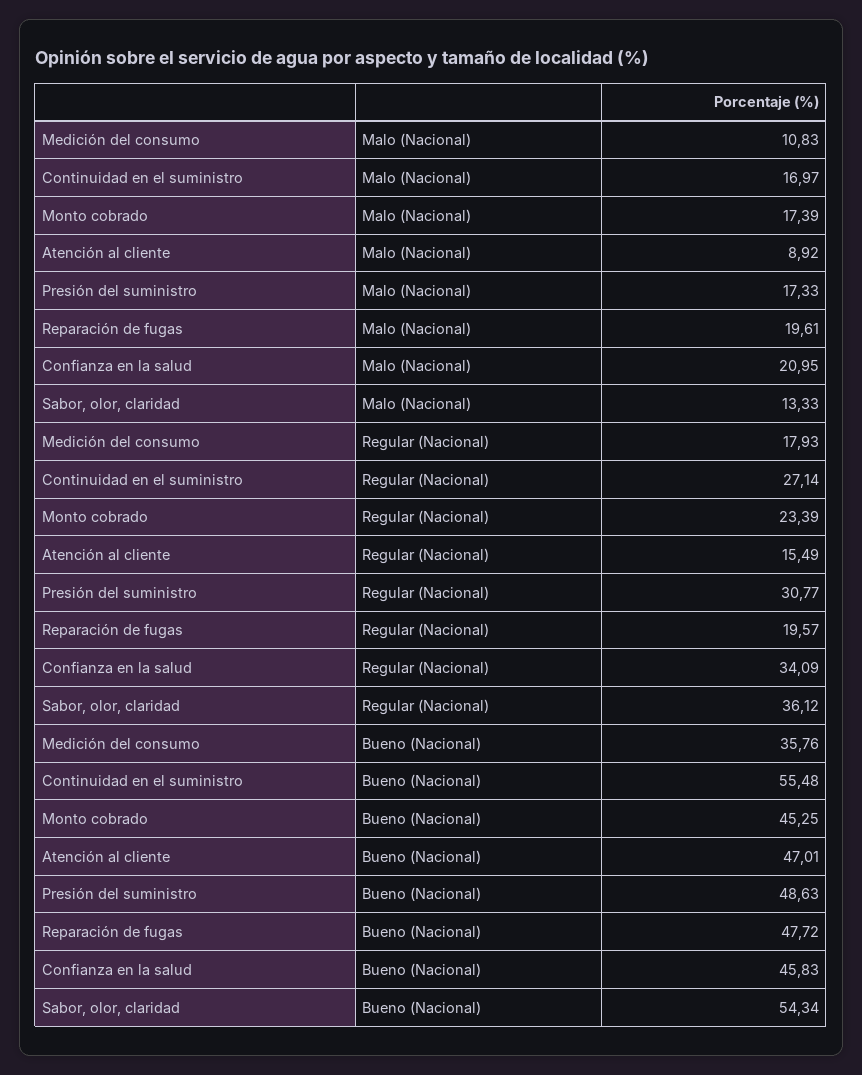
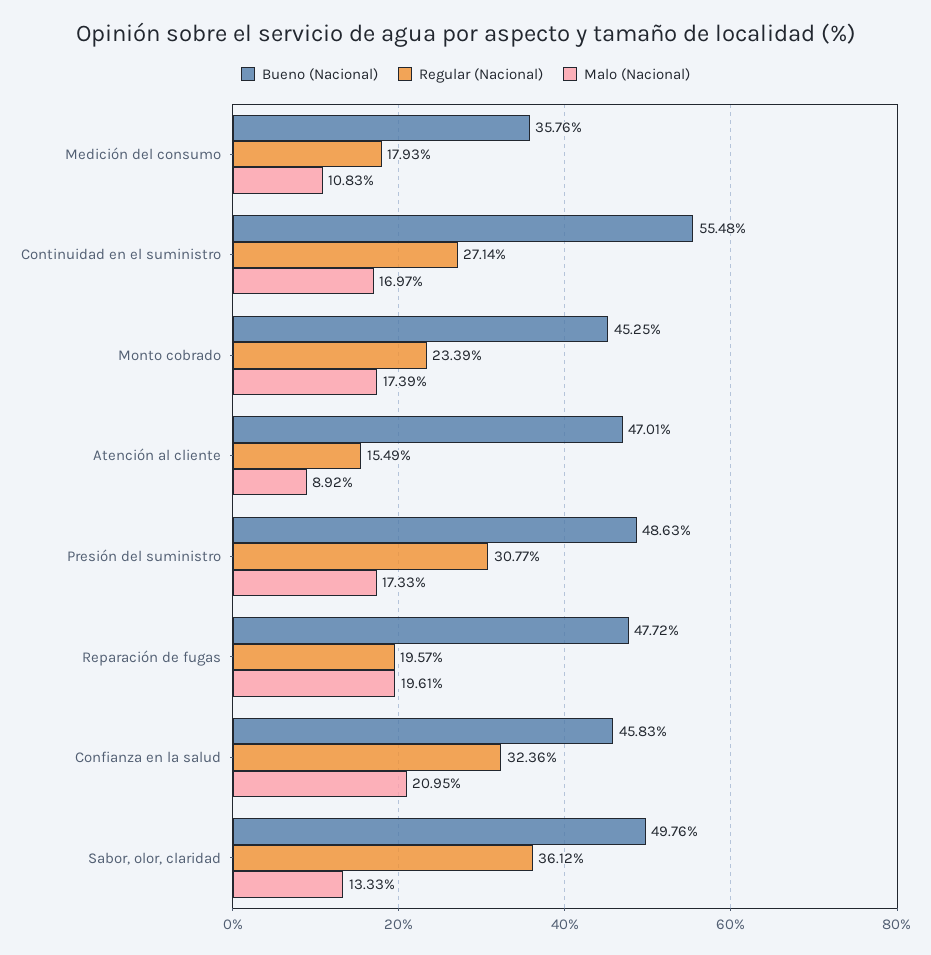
  {
    "Malo (Nacional)": {
      "Medición del consumo": 10.83,
      "Continuidad en el suministro": 16.97,
      "Monto cobrado": 17.39,
      "Atención al cliente": 8.92,
      "Presión del suministro": 17.33,
      "Reparación de fugas": 19.61,
      "Confianza en la salud": 20.95,
      "Sabor, olor, claridad": 13.33
    },
    "Regular (Nacional)": {
      "Medición del consumo": 17.93,
      "Continuidad en el suministro": 27.14,
      "Monto cobrado": 23.39,
      "Atención al cliente": 15.49,
      "Presión del suministro": 30.77,
      "Reparación de fugas": 19.57,
-     "Confianza en la salud": 34.09,
+     "Confianza en la salud": 32.36,
      "Sabor, olor, claridad": 36.12
    },
    "Bueno (Nacional)": {
      "Medición del consumo": 35.76,
      "Continuidad en el suministro": 55.48,
      "Monto cobrado": 45.25,
      "Atención al cliente": 47.01,
      "Presión del suministro": 48.63,
      "Reparación de fugas": 47.72,
      "Confianza en la salud": 45.83,
-     "Sabor, olor, claridad": 54.34
+     "Sabor, olor, claridad": 49.76
    }
  }

